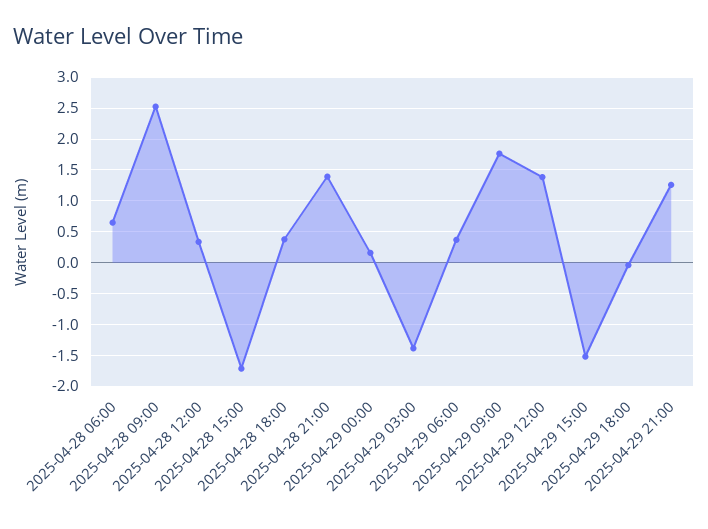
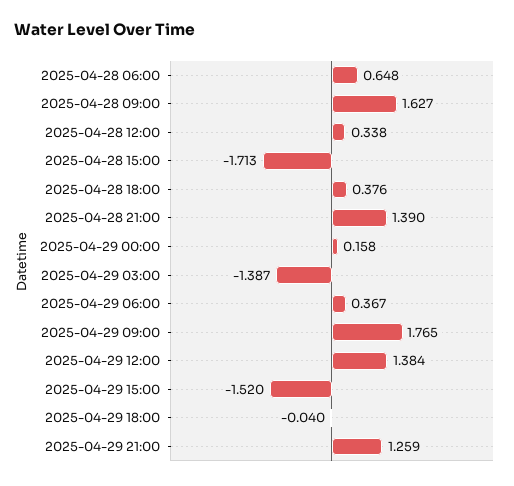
  {
    "2025-04-28 06:00": 0.648,
-   "2025-04-28 09:00": 2.5,
+   "2025-04-28 09:00": 1.627,
    "2025-04-28 12:00": 0.338,
    "2025-04-28 15:00": -1.713,
    "2025-04-28 18:00": 0.376,
    "2025-04-28 21:00": 1.39,
    "2025-04-29 00:00": 0.158,
    "2025-04-29 03:00": -1.387,
    "2025-04-29 06:00": 0.367,
    "2025-04-29 09:00": 1.765,
    "2025-04-29 12:00": 1.384,
    "2025-04-29 15:00": -1.52,
    "2025-04-29 18:00": -0.04,
    "2025-04-29 21:00": 1.259
  }

